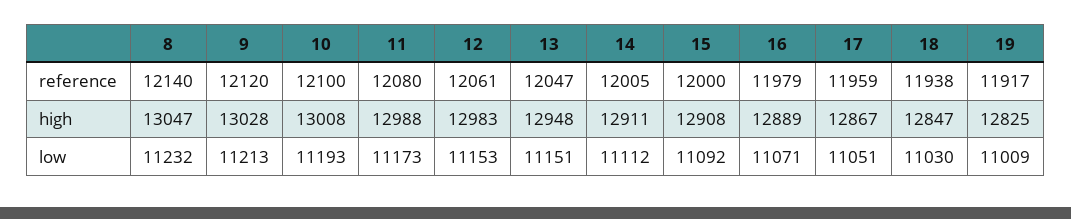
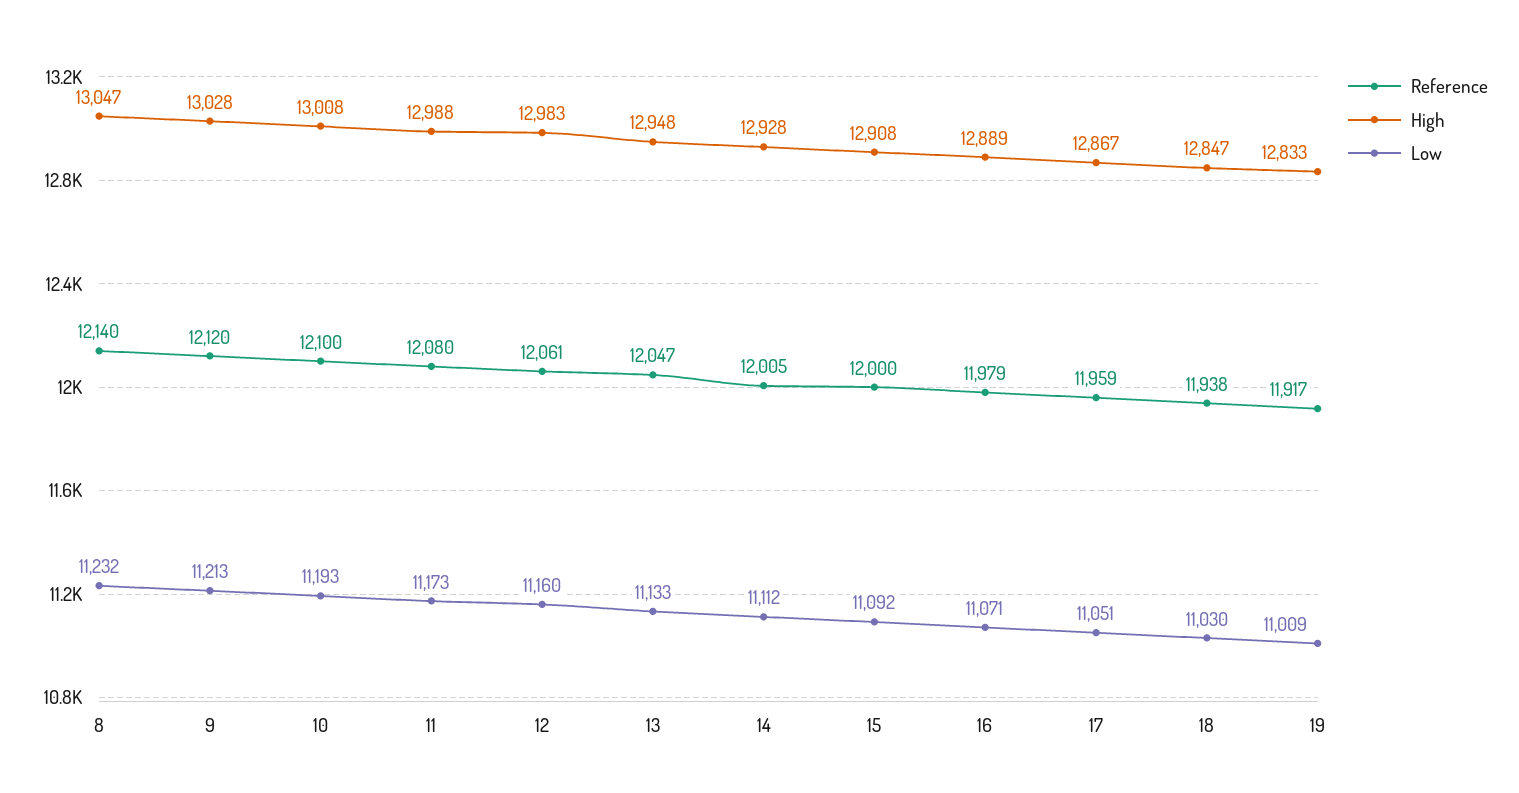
  {
    "reference": {
      "8": 12140,
      "9": 12120,
      "10": 12100,
      "11": 12080,
      "12": 12061,
      "13": 12047,
      "14": 12005,
      "15": 12000,
      "16": 11979,
      "17": 11959,
      "18": 11938,
      "19": 11917
    },
    "high": {
      "8": 13047,
      "9": 13028,
      "10": 13008,
      "11": 12988,
      "12": 12983,
      "13": 12948,
-     "14": 12911,
+     "14": 12928,
      "15": 12908,
      "16": 12889,
      "17": 12867,
      "18": 12847,
-     "19": 12825
+     "19": 12833
    },
    "low": {
      "8": 11232,
      "9": 11213,
      "10": 11193,
      "11": 11173,
-     "12": 11153,
+     "12": 11160,
-     "13": 11151,
+     "13": 11133,
      "14": 11112,
      "15": 11092,
      "16": 11071,
      "17": 11051,
      "18": 11030,
      "19": 11009
    }
  }

